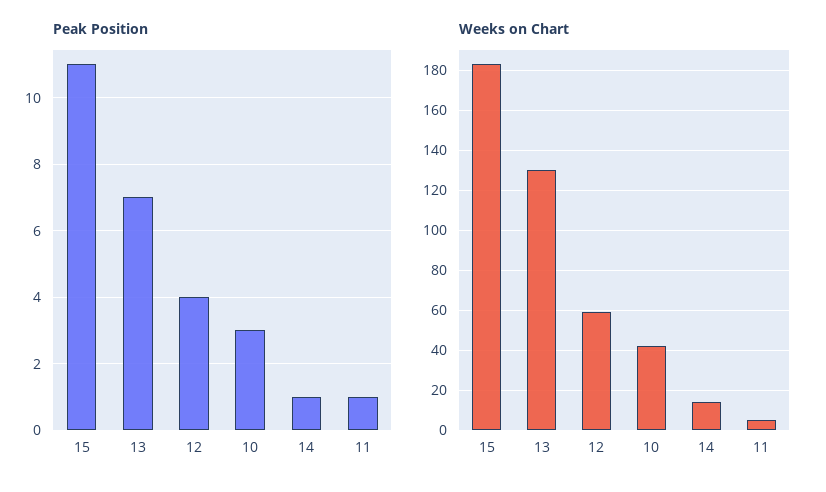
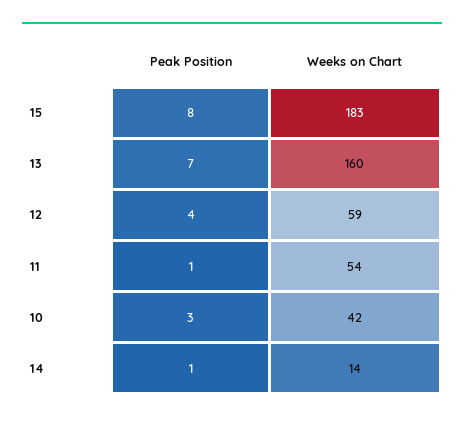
  {
    "Peak Position": {
-     "15": 11,
+     "15": 8,
      "13": 7,
      "12": 4,
      "10": 3,
      "14": 1,
      "11": 1
    },
    "Weeks on Chart": {
      "15": 183,
-     "13": 130,
+     "13": 160,
      "12": 59,
      "10": 42,
      "14": 14,
-     "11": 5
+     "11": 54
    }
  }

